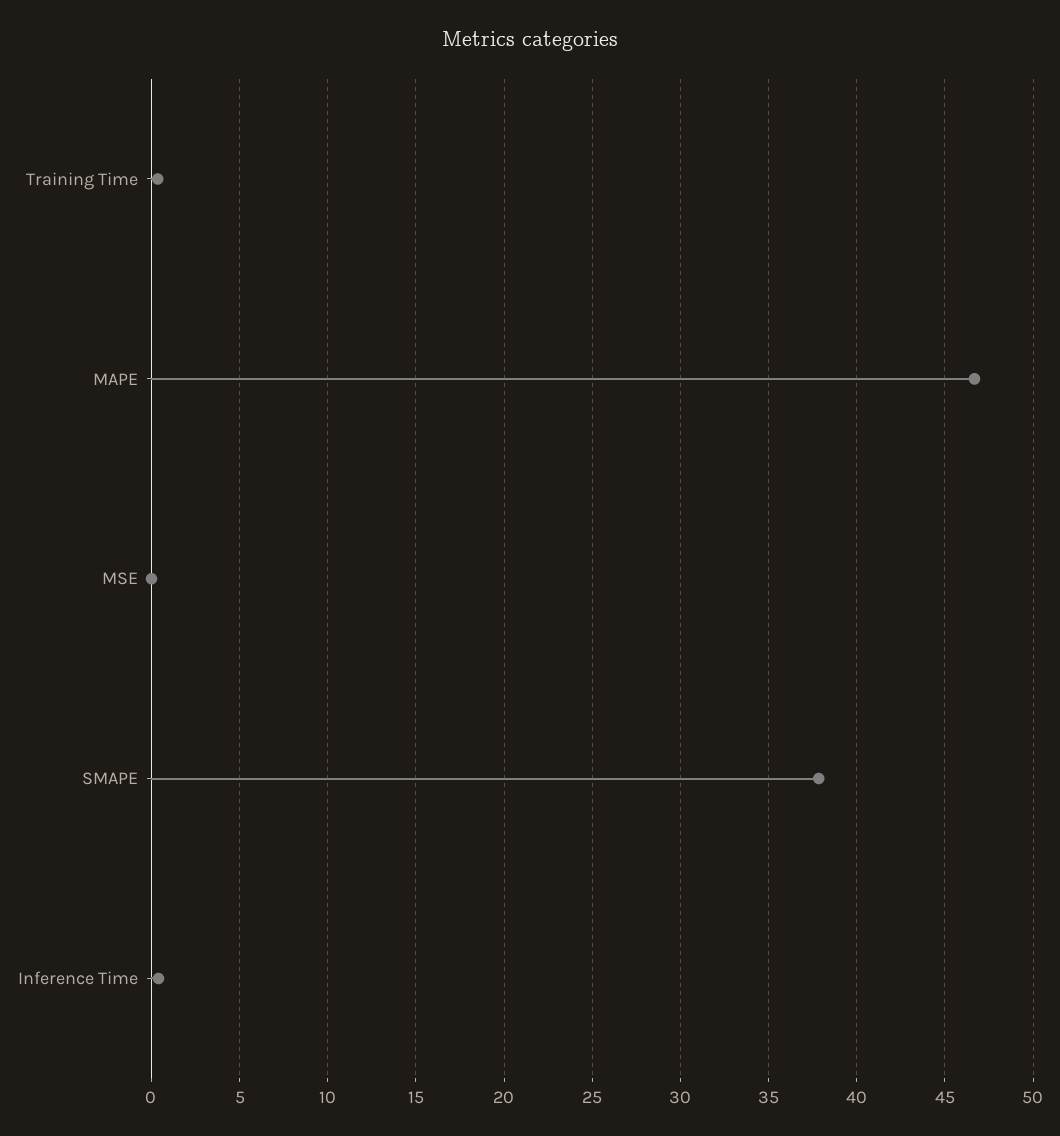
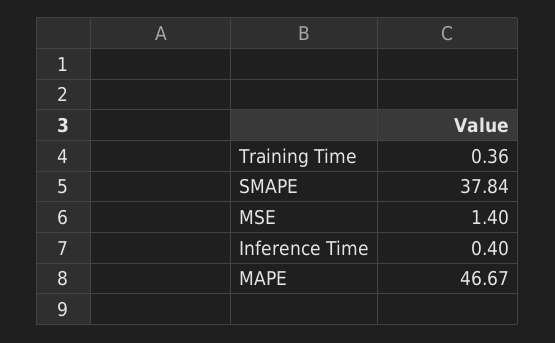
  {
    "Training Time": 0.36,
    "MAPE": 46.67,
-   "MSE": 0,
+   "MSE": 1.4,
    "SMAPE": 37.84,
    "Inference Time": 0.4
  }

